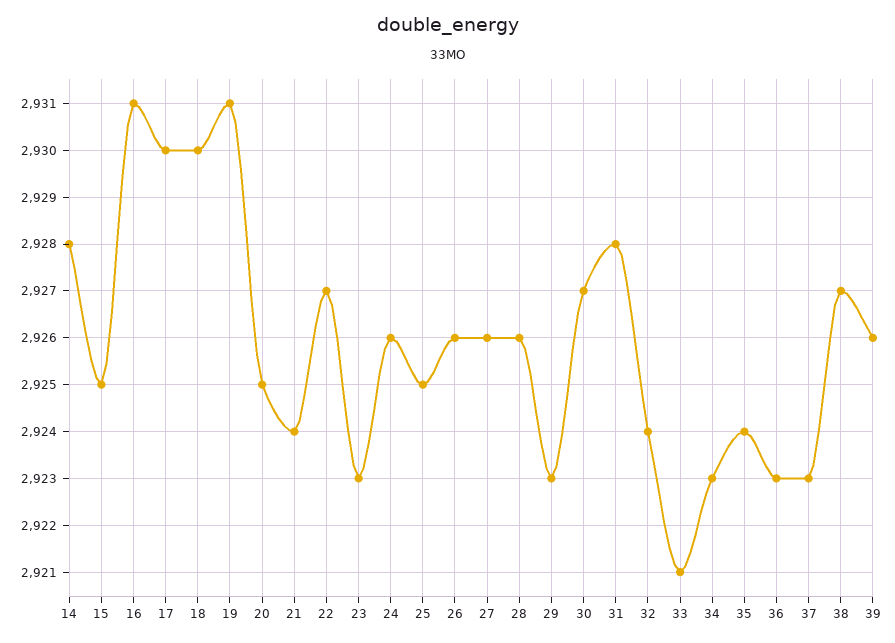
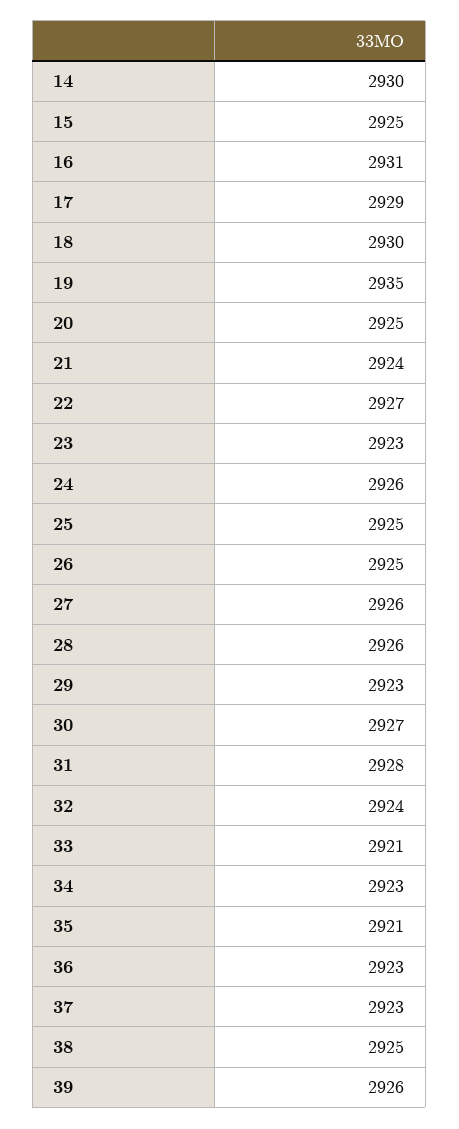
  {
-   "14": 2928,
+   "14": 2930,
    "15": 2925,
    "16": 2931,
-   "17": 2930,
+   "17": 2929,
    "18": 2930,
-   "19": 2931,
+   "19": 2935,
    "20": 2925,
    "21": 2924,
    "22": 2927,
    "23": 2923,
    "24": 2926,
    "25": 2925,
-   "26": 2926,
+   "26": 2925,
    "27": 2926,
    "28": 2926,
    "29": 2923,
    "30": 2927,
    "31": 2928,
    "32": 2924,
    "33": 2921,
    "34": 2923,
-   "35": 2924,
+   "35": 2921,
    "36": 2923,
    "37": 2923,
-   "38": 2927,
+   "38": 2925,
    "39": 2926
  }

